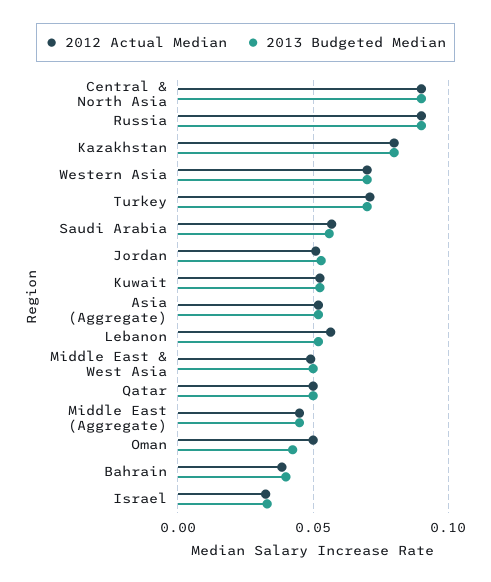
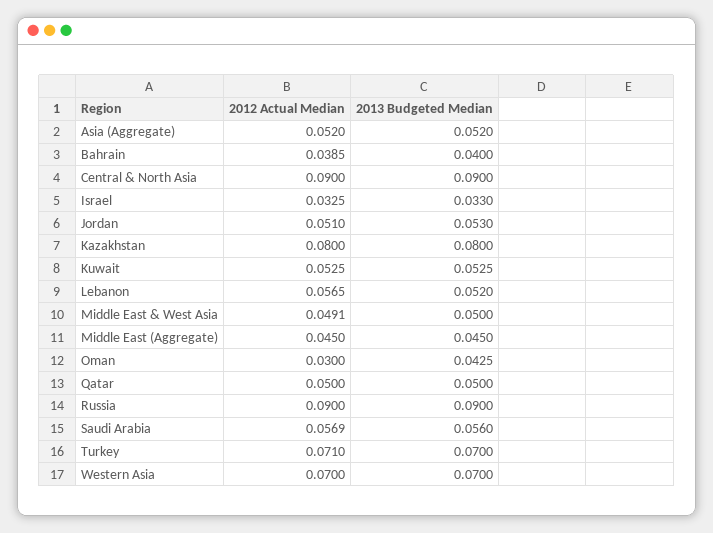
  {
    "2012 Actual Median": {
      "Central & North Asia": 0.09,
      "Russia": 0.09,
      "Kazakhstan": 0.08,
      "Western Asia": 0.07,
      "Turkey": 0.071,
      "Saudi Arabia": 0.0569,
      "Jordan": 0.051,
      "Kuwait": 0.0525,
      "Asia (Aggregate)": 0.052,
      "Lebanon": 0.0565,
      "Middle East & West Asia": 0.0491,
      "Qatar": 0.05,
      "Middle East (Aggregate)": 0.045,
-     "Oman": 0.05,
+     "Oman": 0.03,
      "Bahrain": 0.0385,
      "Israel": 0.0325
    },
    "2013 Budgeted Median": {
      "Central & North Asia": 0.09,
      "Russia": 0.09,
      "Kazakhstan": 0.08,
      "Western Asia": 0.07,
      "Turkey": 0.07,
      "Saudi Arabia": 0.056,
      "Jordan": 0.053,
      "Kuwait": 0.0525,
      "Asia (Aggregate)": 0.052,
      "Lebanon": 0.052,
      "Middle East & West Asia": 0.05,
      "Qatar": 0.05,
      "Middle East (Aggregate)": 0.045,
      "Oman": 0.0425,
      "Bahrain": 0.04,
      "Israel": 0.033
    }
  }

